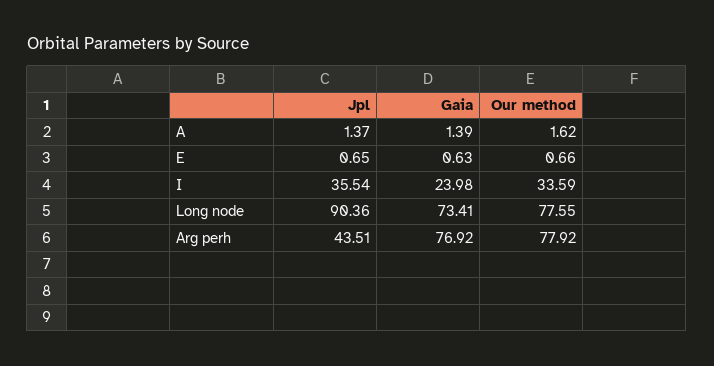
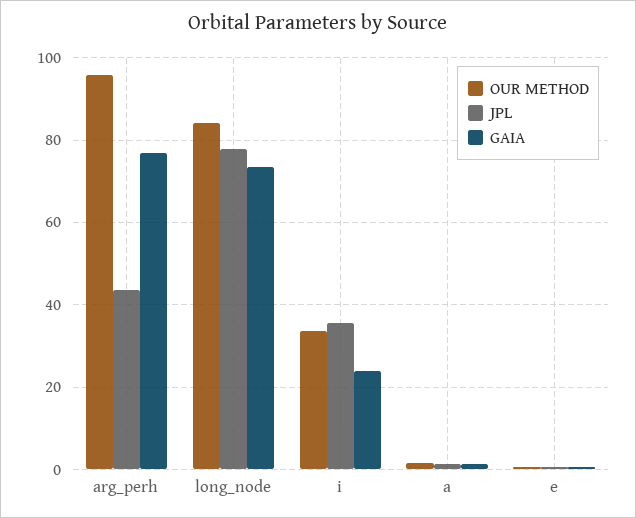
  {
    "Jpl": {
      "A": 1.37,
      "E": 0.65,
      "I": 35.54,
-     "Long node": 90.36,
+     "Long node": 78,
      "Arg perh": 43.51
    },
    "Gaia": {
      "A": 1.39,
      "E": 0.63,
      "I": 23.98,
      "Long node": 73.41,
      "Arg perh": 76.92
    },
    "Our method": {
      "A": 1.62,
      "E": 0.66,
      "I": 33.59,
-     "Long node": 77.55,
+     "Long node": 84,
-     "Arg perh": 77.92
+     "Arg perh": 96
    }
  }

